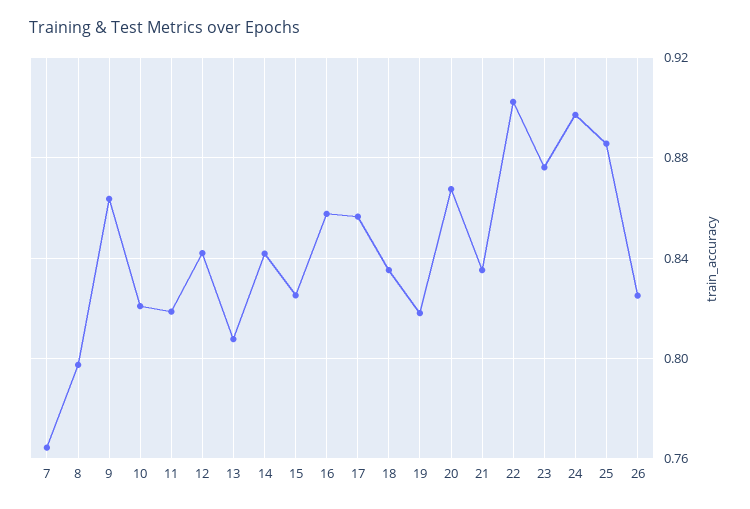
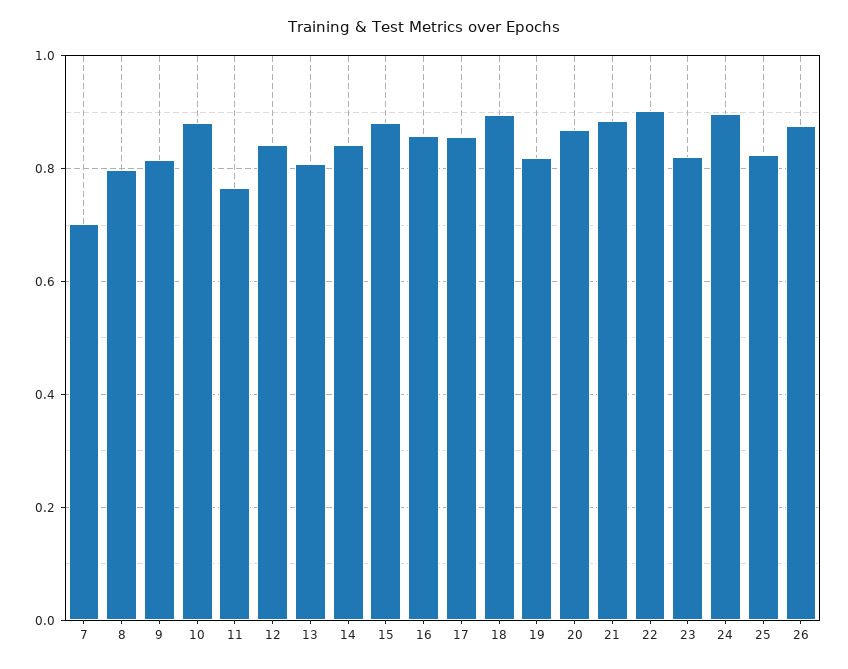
  {
-   "7": 0.765,
+   "7": 0.7,
    "8": 0.795,
-   "9": 0.865,
+   "9": 0.82,
-   "10": 0.82,
+   "10": 0.88,
-   "11": 0.82,
+   "11": 0.76,
    "12": 0.84,
    "13": 0.81,
    "14": 0.84,
-   "15": 0.825,
+   "15": 0.88,
    "16": 0.86,
    "17": 0.855,
-   "18": 0.835,
+   "18": 0.9,
    "19": 0.82,
    "20": 0.87,
-   "21": 0.835,
+   "21": 0.88,
    "22": 0.9,
-   "23": 0.875,
+   "23": 0.82,
    "24": 0.895,
-   "25": 0.885,
+   "25": 0.82,
-   "26": 0.825
+   "26": 0.88
  }

